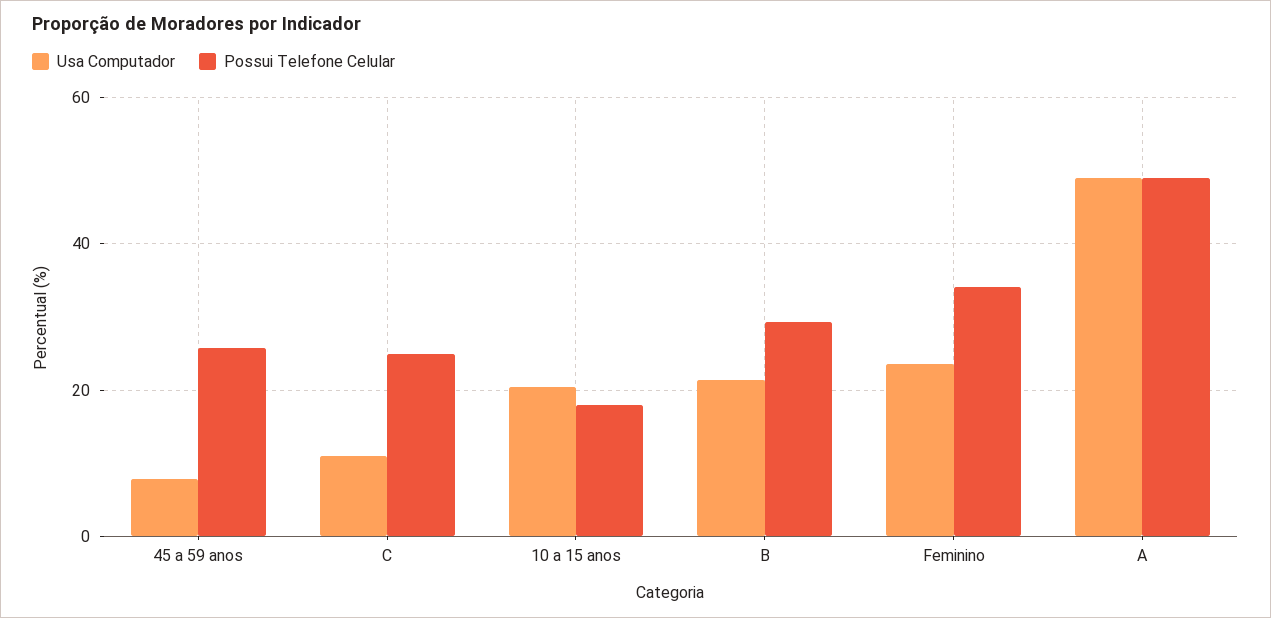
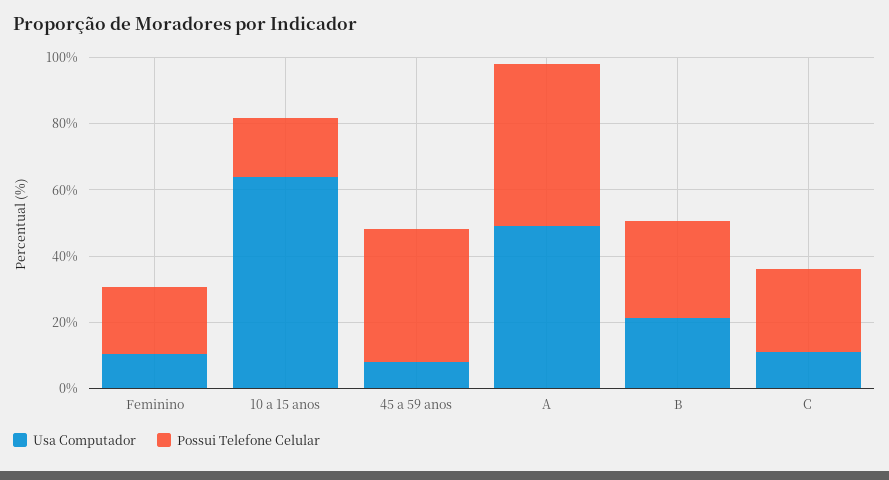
  {
    "Usa Computador": {
      "45 a 59 anos": 8,
      "C": 12,
-     "10 a 15 anos": 20,
+     "10 a 15 anos": 65,
      "B": 22,
-     "Feminino": 24,
+     "Feminino": 10,
      "A": 48
    },
    "Possui Telefone Celular": {
-     "45 a 59 anos": 26,
+     "45 a 59 anos": 40,
      "C": 26,
      "10 a 15 anos": 18,
      "B": 30,
-     "Feminino": 34,
+     "Feminino": 20,
      "A": 48
    }
  }

